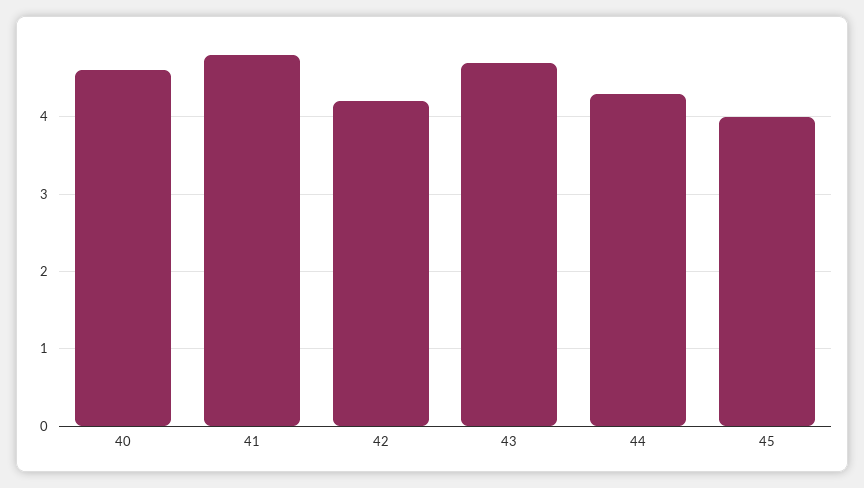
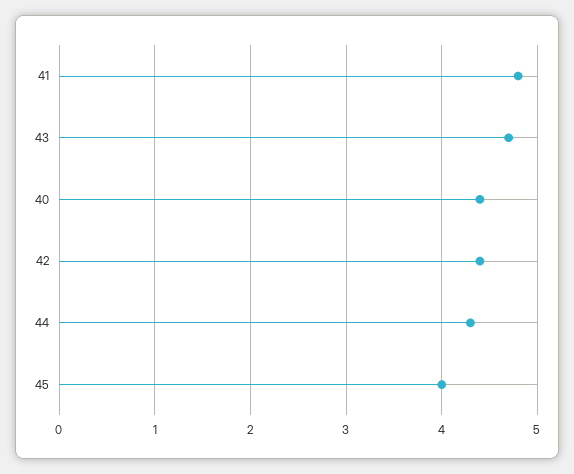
  {
-   "40": 4.6,
+   "40": 4.4,
    "41": 4.8,
-   "42": 4.2,
+   "42": 4.4,
    "43": 4.7,
    "44": 4.3,
    "45": 4
  }

